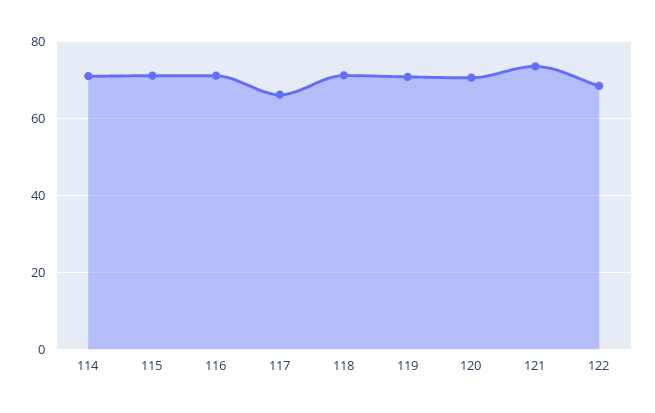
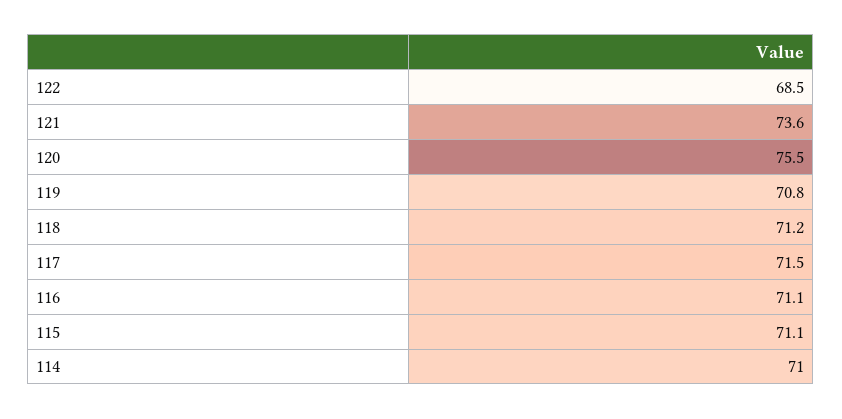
  {
    "114": 71,
    "115": 71.1,
    "116": 71.1,
-   "117": 66,
+   "117": 71.5,
    "118": 71.2,
    "119": 70.8,
-   "120": 70,
+   "120": 75.5,
    "121": 73.6,
    "122": 68.5
  }

